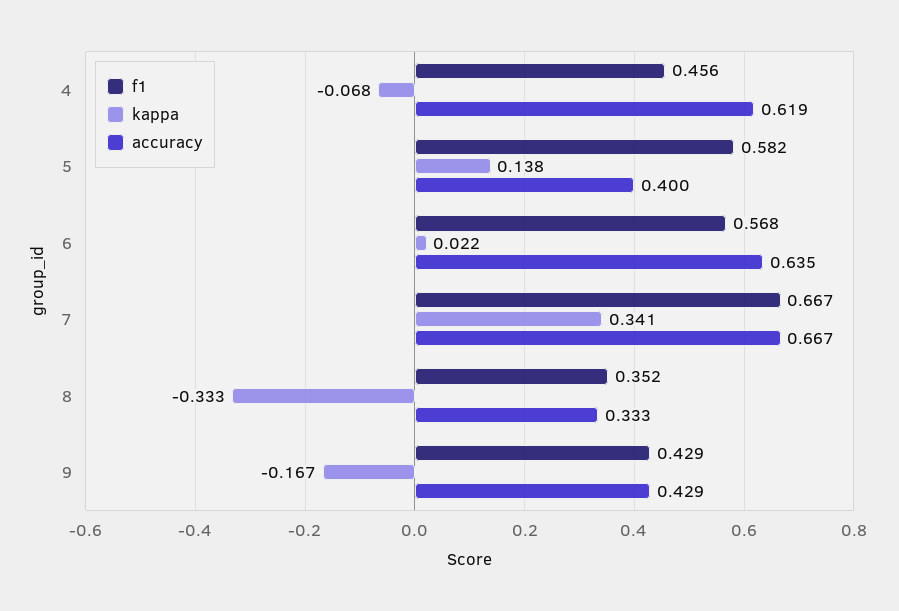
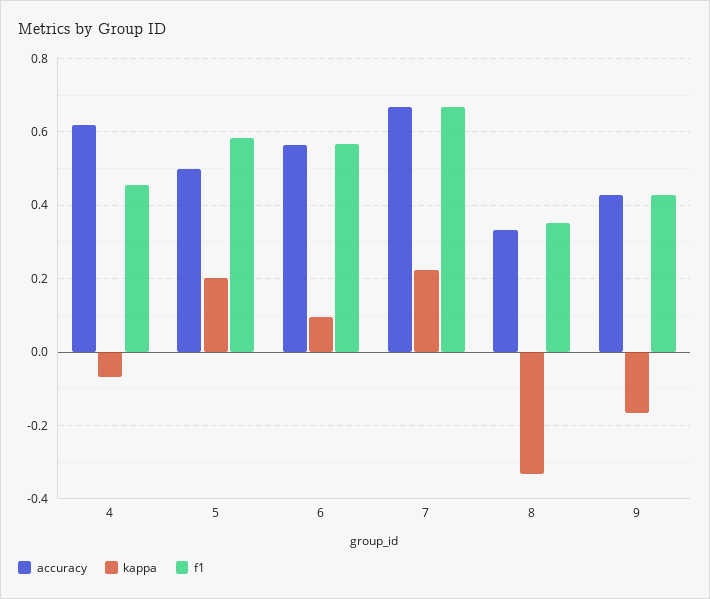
  {
    "f1": {
      "4": 0.456,
      "5": 0.582,
      "6": 0.568,
      "7": 0.667,
      "8": 0.352,
      "9": 0.429
    },
    "kappa": {
      "4": -0.068,
-     "5": 0.138,
+     "5": 0.2,
-     "6": 0.022,
+     "6": 0.1,
-     "7": 0.341,
+     "7": 0.22,
      "8": -0.333,
      "9": -0.167
    },
    "accuracy": {
      "4": 0.619,
-     "5": 0.4,
+     "5": 0.5,
-     "6": 0.635,
+     "6": 0.56,
      "7": 0.667,
      "8": 0.333,
      "9": 0.429
    }
  }

